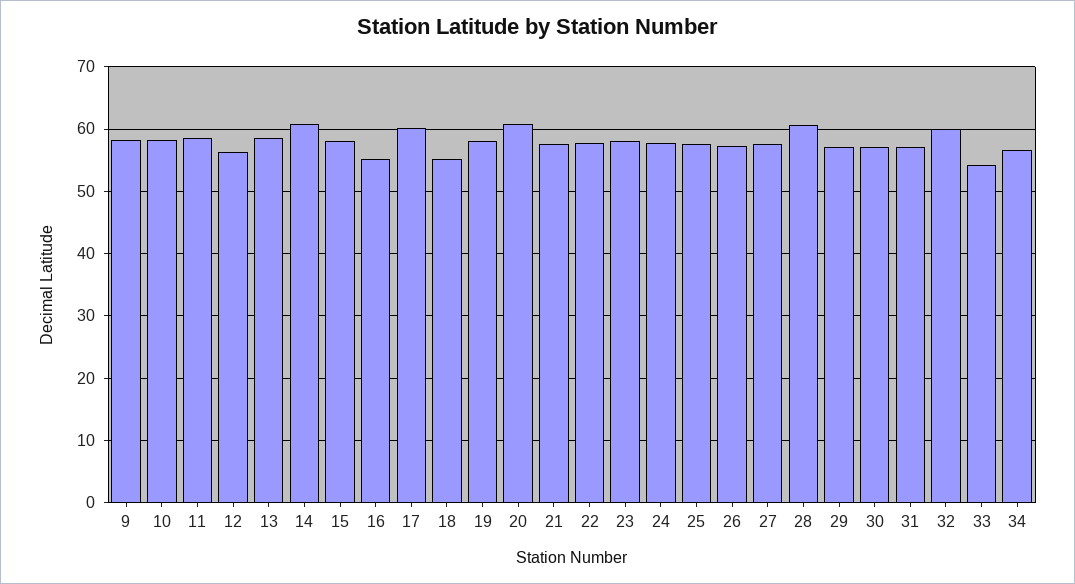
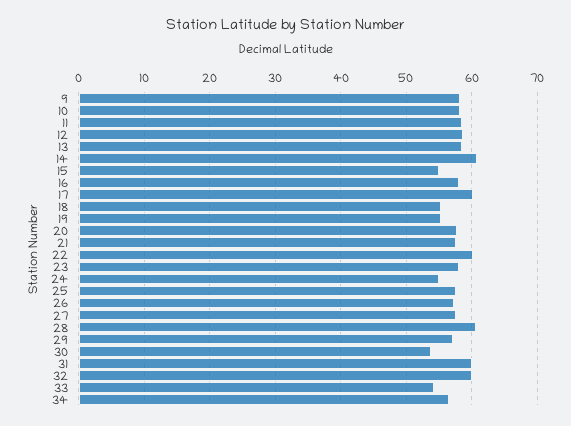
  {
    "9": 58,
    "10": 58,
    "11": 58,
-   "12": 56,
+   "12": 59,
    "13": 58,
    "14": 61,
-   "15": 58,
+   "15": 55,
-   "16": 55,
+   "16": 58,
    "17": 60,
    "18": 55,
-   "19": 58,
+   "19": 55,
-   "20": 61,
+   "20": 58,
    "21": 58,
-   "22": 58,
+   "22": 60,
    "23": 58,
-   "24": 58,
+   "24": 55,
    "25": 58,
    "26": 57,
    "27": 58,
    "28": 61,
    "29": 57,
-   "30": 57,
+   "30": 54,
-   "31": 57,
+   "31": 60,
    "32": 60,
    "33": 54,
    "34": 57
  }

